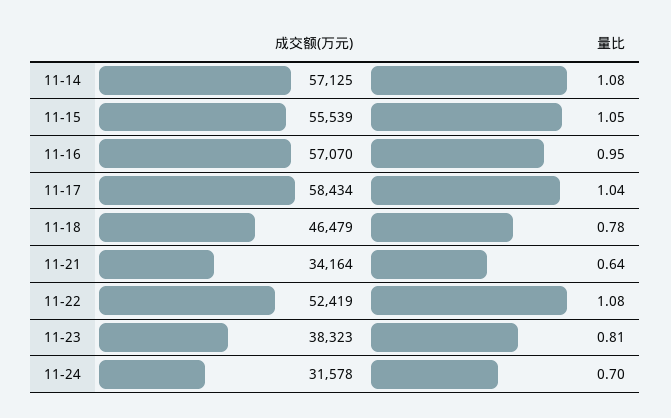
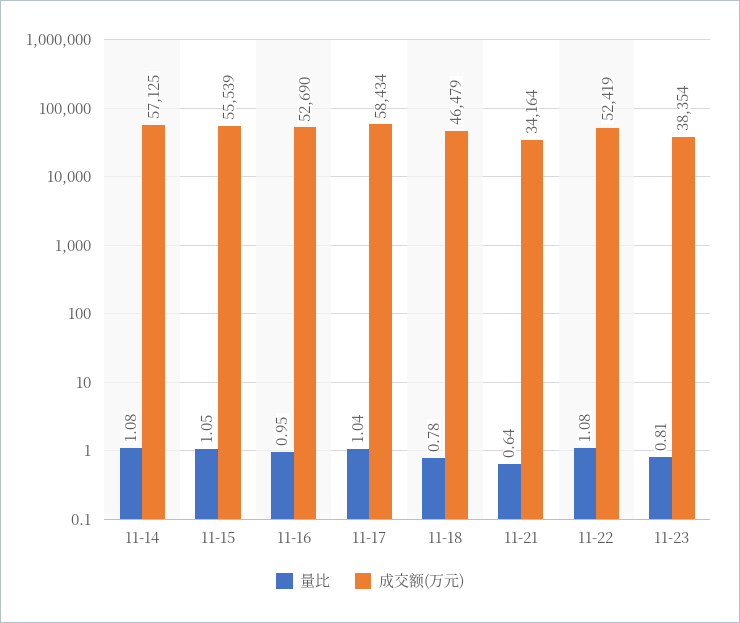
  {
    "成交额(万元)": {
      "11-14": 57125,
      "11-15": 55539,
-     "11-16": 57070,
+     "11-16": 52690,
      "11-17": 58434,
      "11-18": 46479,
      "11-21": 34164,
      "11-22": 52419,
-     "11-23": 38323,
+     "11-23": 38354
-     "11-24": 31578
    },
    "量比": {
      "11-14": 1.08,
      "11-15": 1.05,
      "11-16": 0.95,
      "11-17": 1.04,
      "11-18": 0.78,
      "11-21": 0.64,
      "11-22": 1.08,
-     "11-23": 0.81,
+     "11-23": 0.81
-     "11-24": 0.7
    }
  }

